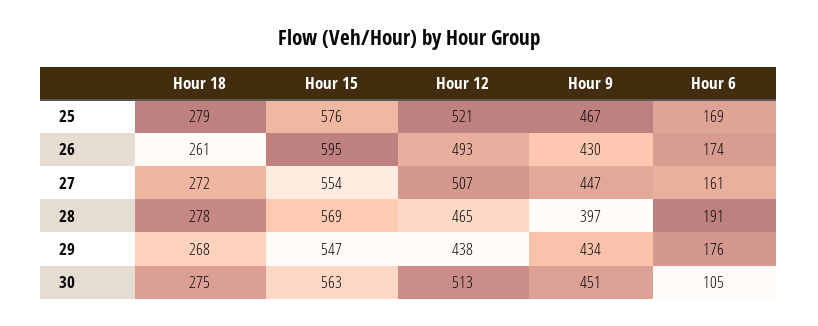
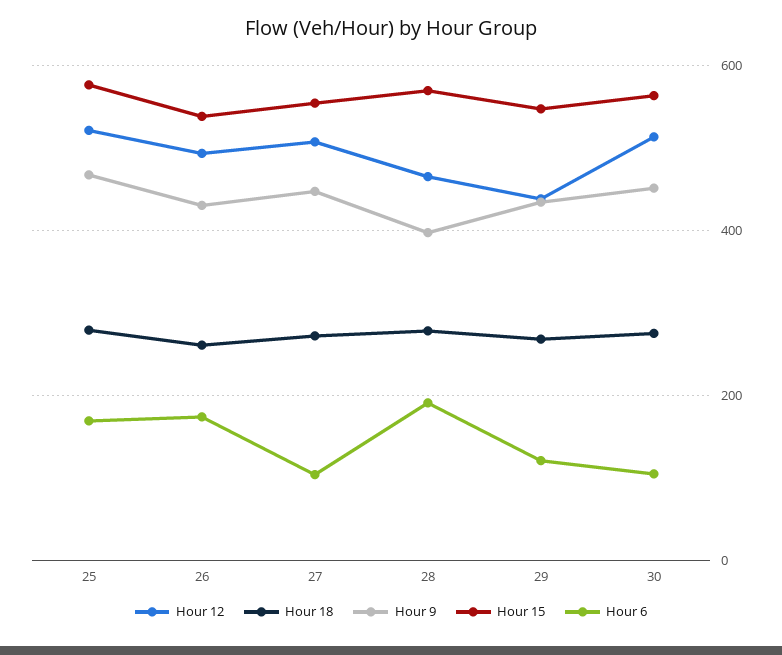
  {
    "Hour 18": {
      "25": 279,
      "26": 261,
      "27": 272,
      "28": 278,
      "29": 268,
      "30": 275
    },
    "Hour 15": {
      "25": 576,
-     "26": 595,
+     "26": 540,
      "27": 554,
      "28": 569,
      "29": 547,
      "30": 563
    },
    "Hour 12": {
      "25": 521,
      "26": 493,
      "27": 507,
      "28": 465,
      "29": 438,
      "30": 513
    },
    "Hour 9": {
      "25": 467,
      "26": 430,
      "27": 447,
      "28": 397,
      "29": 434,
      "30": 451
    },
    "Hour 6": {
      "25": 169,
      "26": 174,
-     "27": 161,
+     "27": 100,
      "28": 191,
-     "29": 176,
+     "29": 120,
      "30": 105
    }
  }

